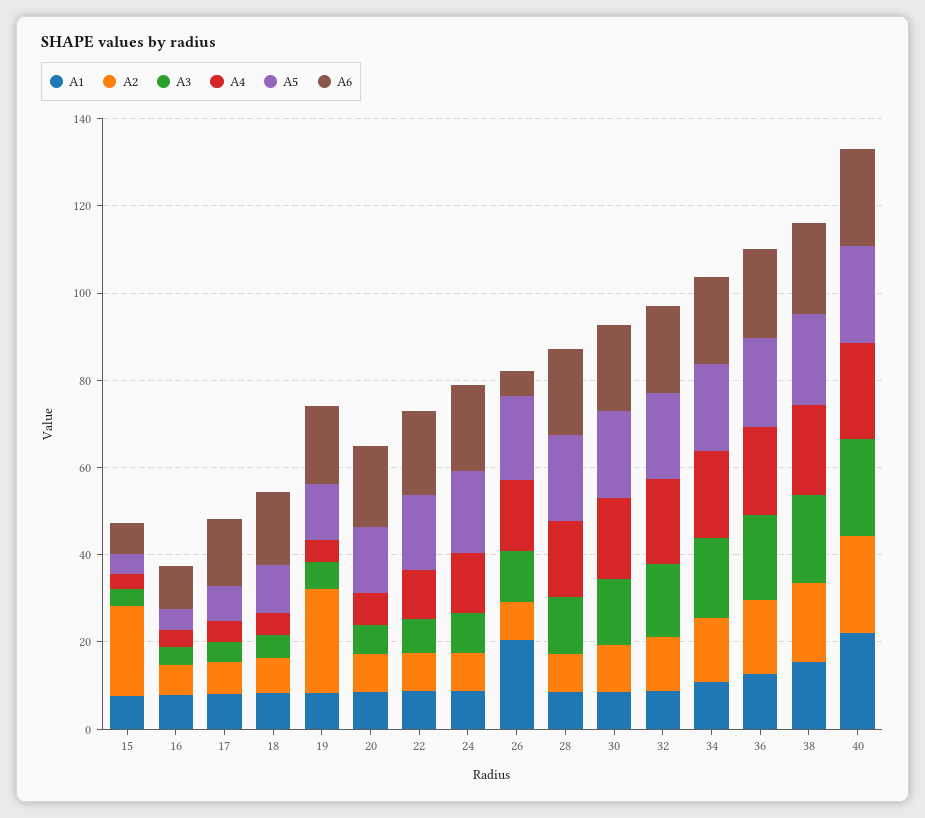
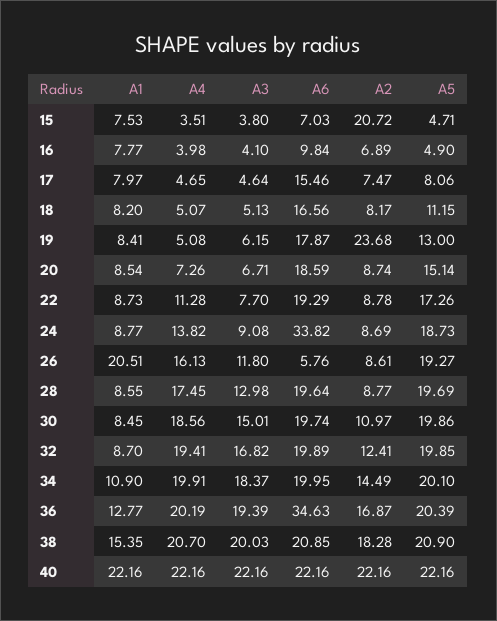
  {
    "A1": {
      "15": 7.53,
      "16": 7.77,
      "17": 7.97,
      "18": 8.2,
      "19": 8.41,
      "20": 8.54,
      "22": 8.73,
      "24": 8.77,
      "26": 20.51,
      "28": 8.55,
      "30": 8.45,
      "32": 8.7,
      "34": 10.9,
      "36": 12.77,
      "38": 15.35,
      "40": 22.16
    },
    "A2": {
      "15": 20.72,
      "16": 6.89,
      "17": 7.47,
      "18": 8.17,
      "19": 23.68,
      "20": 8.74,
      "22": 8.78,
      "24": 8.69,
      "26": 8.61,
      "28": 8.77,
      "30": 10.97,
      "32": 12.41,
      "34": 14.49,
      "36": 16.87,
      "38": 18.28,
      "40": 22.16
    },
    "A3": {
      "15": 3.8,
      "16": 4.1,
      "17": 4.64,
      "18": 5.13,
      "19": 6.15,
      "20": 6.71,
      "22": 7.7,
      "24": 9.08,
      "26": 11.8,
      "28": 12.98,
      "30": 15.01,
      "32": 16.82,
      "34": 18.37,
      "36": 19.39,
      "38": 20.03,
      "40": 22.16
    },
    "A4": {
      "15": 3.51,
      "16": 3.98,
      "17": 4.65,
      "18": 5.07,
      "19": 5.08,
      "20": 7.26,
      "22": 11.28,
      "24": 13.82,
      "26": 16.13,
      "28": 17.45,
      "30": 18.56,
      "32": 19.41,
      "34": 19.91,
      "36": 20.19,
      "38": 20.7,
      "40": 22.16
    },
    "A5": {
      "15": 4.71,
      "16": 4.9,
      "17": 8.06,
      "18": 11.15,
      "19": 13,
      "20": 15.14,
      "22": 17.26,
      "24": 18.73,
      "26": 19.27,
      "28": 19.69,
      "30": 19.86,
      "32": 19.85,
      "34": 20.1,
      "36": 20.39,
      "38": 20.9,
      "40": 22.16
    },
    "A6": {
      "15": 7.03,
      "16": 9.84,
      "17": 15.46,
      "18": 16.56,
      "19": 17.87,
      "20": 18.59,
      "22": 19.29,
-     "24": 20,
+     "24": 33.82,
      "26": 5.76,
      "28": 19.64,
      "30": 19.74,
      "32": 19.89,
      "34": 19.95,
-     "36": 20,
+     "36": 34.63,
      "38": 20.85,
      "40": 22.16
    }
  }

